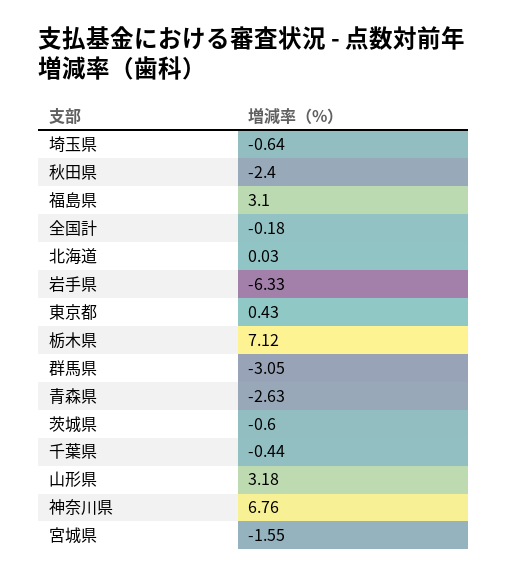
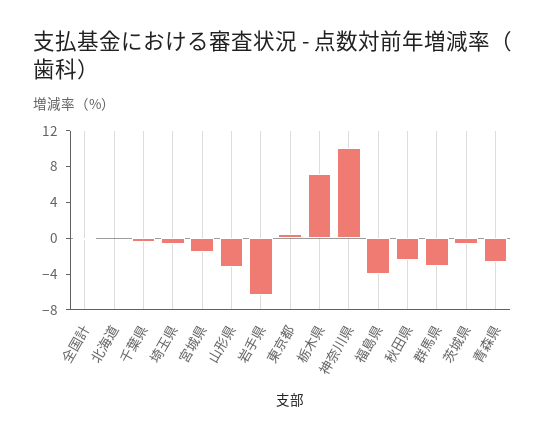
  {
    "埼玉県": -0.64,
    "秋田県": -2.4,
-   "福島県": 3.1,
+   "福島県": -4,
    "全国計": -0.18,
    "北海道": 0.03,
    "岩手県": -6.33,
    "東京都": 0.43,
    "栃木県": 7.12,
    "群馬県": -3.05,
    "青森県": -2.63,
    "茨城県": -0.6,
    "千葉県": -0.44,
-   "山形県": 3.18,
+   "山形県": -3,
-   "神奈川県": 6.76,
+   "神奈川県": 10,
    "宮城県": -1.55
  }

